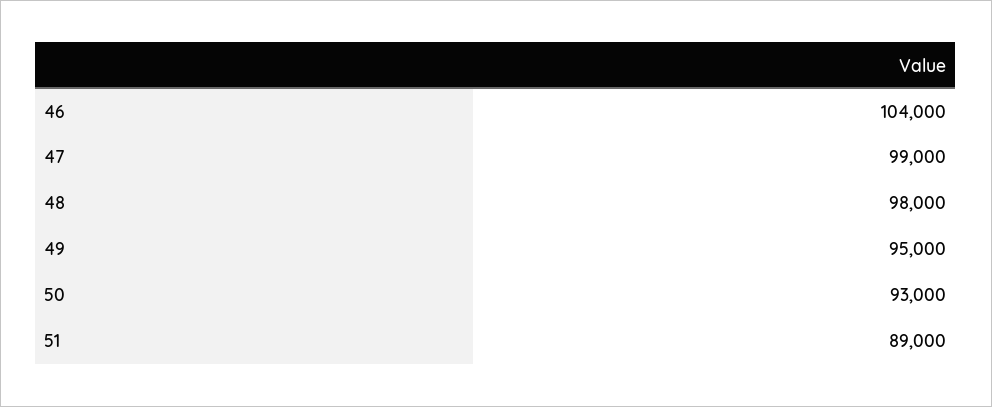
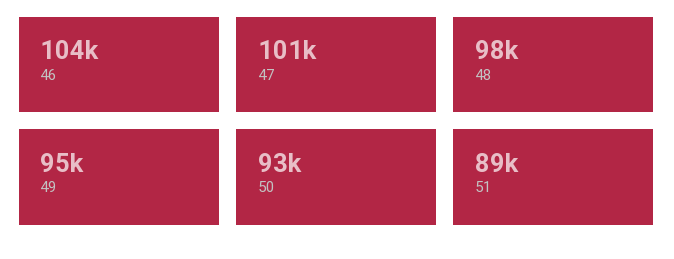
  {
    "46": 104000,
-   "47": 99000,
+   "47": 101000,
    "48": 98000,
    "49": 95000,
    "50": 93000,
    "51": 89000
  }

